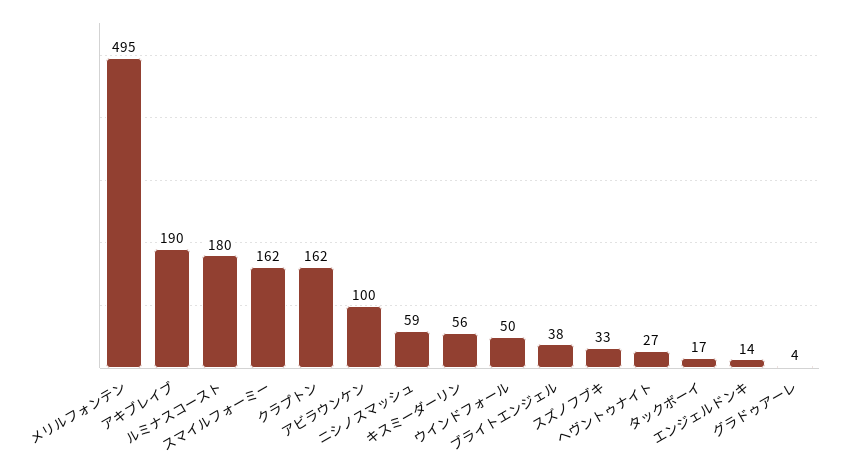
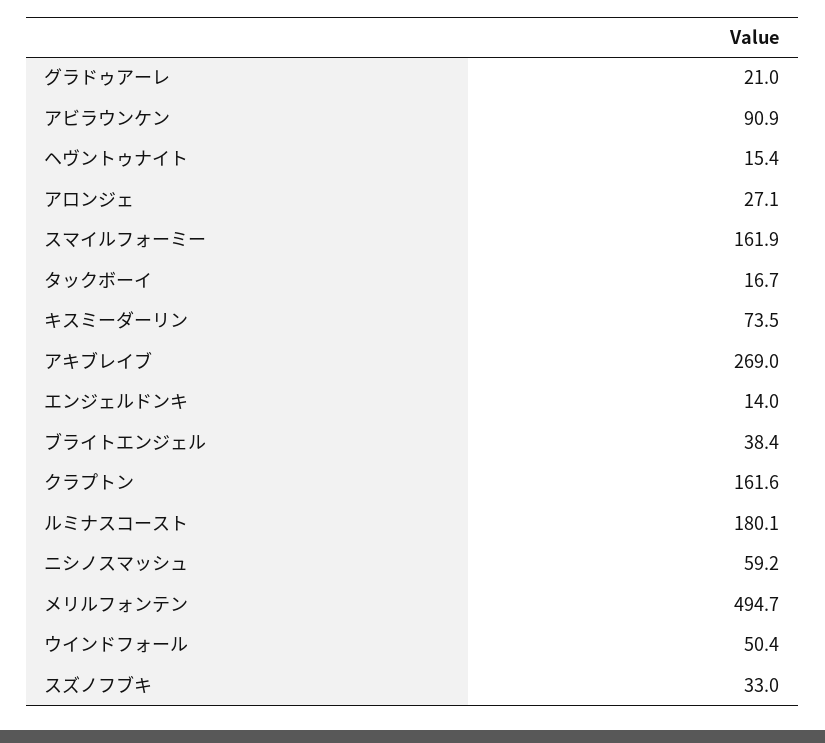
  {
    "メリルフォンテン": 494.7,
-   "アキブレイブ": 190,
+   "アキブレイブ": 269,
    "ルミナスコースト": 180.1,
    "スマイルフォーミー": 161.9,
    "クラプトン": 161.6,
-   "アビラウンケン": 100,
+   "アビラウンケン": 90.9,
    "ニシノスマッシュ": 59.2,
-   "キスミーダーリン": 56,
+   "キスミーダーリン": 73.5,
    "ウインドフォール": 50.4,
    "ブライトエンジェル": 38.4,
    "スズノフブキ": 33,
-   "ヘヴントゥナイト": 27,
+   "ヘヴントゥナイト": 15.4,
    "タックボーイ": 16.7,
    "エンジェルドンキ": 14,
-   "グラドゥアーレ": 4
+   "グラドゥアーレ": 21,
+   "アロンジェ": 27.1
  }

